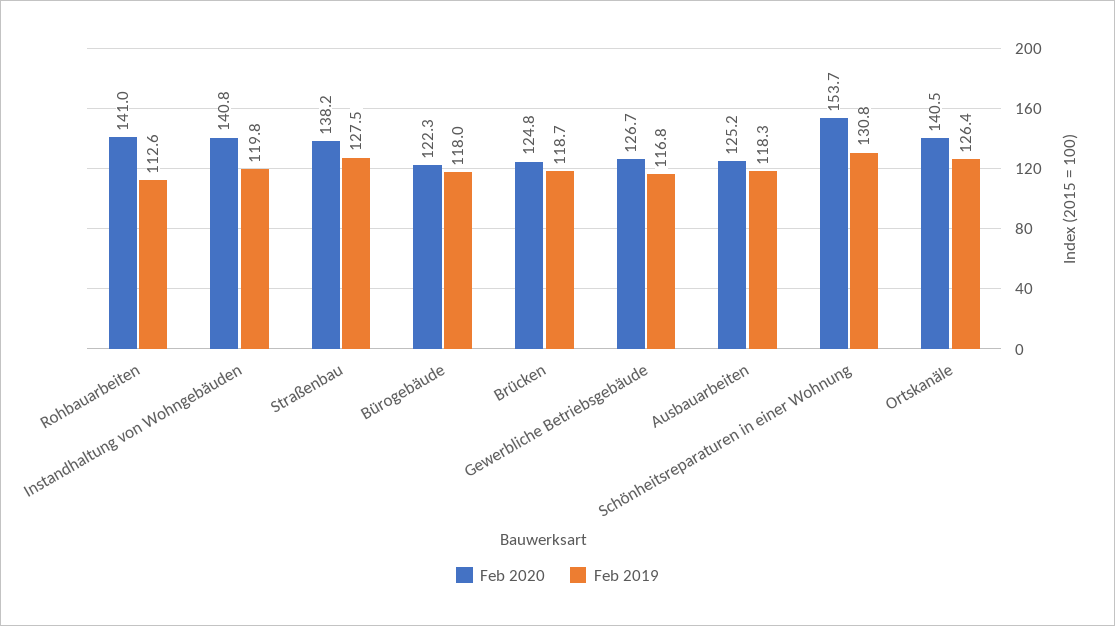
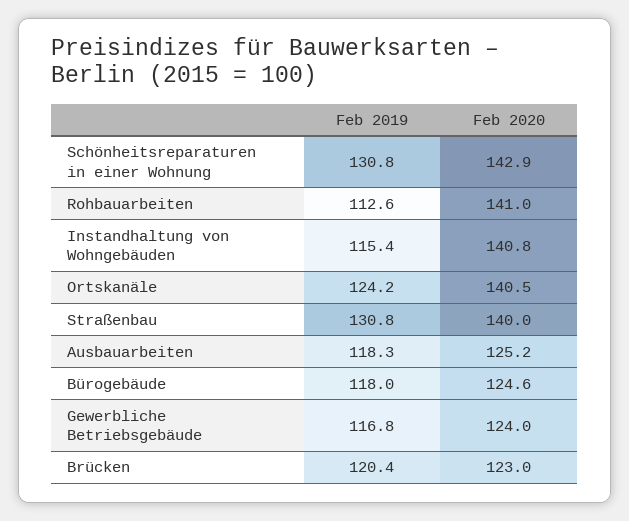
  {
    "Feb 2020": {
      "Rohbauarbeiten": 141,
      "Instandhaltung von Wohngebäuden": 140.8,
-     "Straßenbau": 138.2,
+     "Straßenbau": 140,
-     "Bürogebäude": 122.3,
+     "Bürogebäude": 124.6,
-     "Brücken": 124.8,
+     "Brücken": 123,
-     "Gewerbliche Betriebsgebäude": 126.7,
+     "Gewerbliche Betriebsgebäude": 124,
      "Ausbauarbeiten": 125.2,
-     "Schönheitsreparaturen in einer Wohnung": 153.7,
+     "Schönheitsreparaturen in einer Wohnung": 142.9,
      "Ortskanäle": 140.5
    },
    "Feb 2019": {
      "Rohbauarbeiten": 112.6,
-     "Instandhaltung von Wohngebäuden": 119.8,
+     "Instandhaltung von Wohngebäuden": 115.4,
-     "Straßenbau": 127.5,
+     "Straßenbau": 130.8,
      "Bürogebäude": 118,
-     "Brücken": 118.7,
+     "Brücken": 120.4,
      "Gewerbliche Betriebsgebäude": 116.8,
      "Ausbauarbeiten": 118.3,
      "Schönheitsreparaturen in einer Wohnung": 130.8,
-     "Ortskanäle": 126.4
+     "Ortskanäle": 124.2
    }
  }

